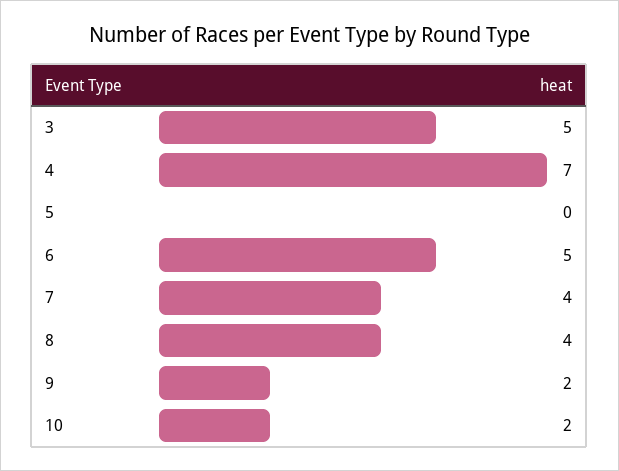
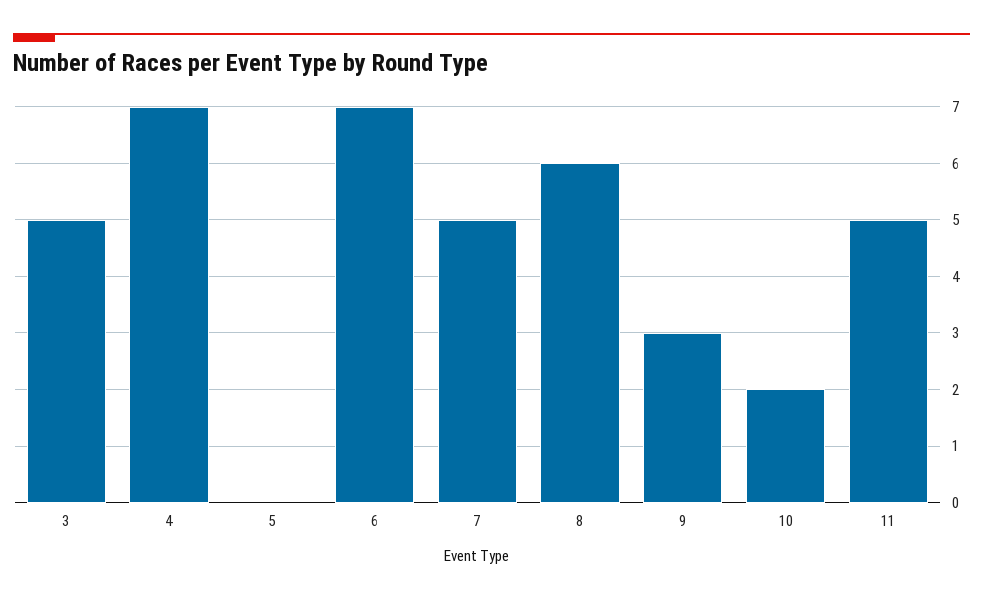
  {
    "3": 5,
    "4": 7,
    "5": 0,
-   "6": 5,
+   "6": 7,
-   "7": 4,
+   "7": 5,
-   "8": 4,
+   "8": 6,
-   "9": 2,
+   "9": 3,
-   "10": 2
+   "10": 2,
+   "11": 5
  }

